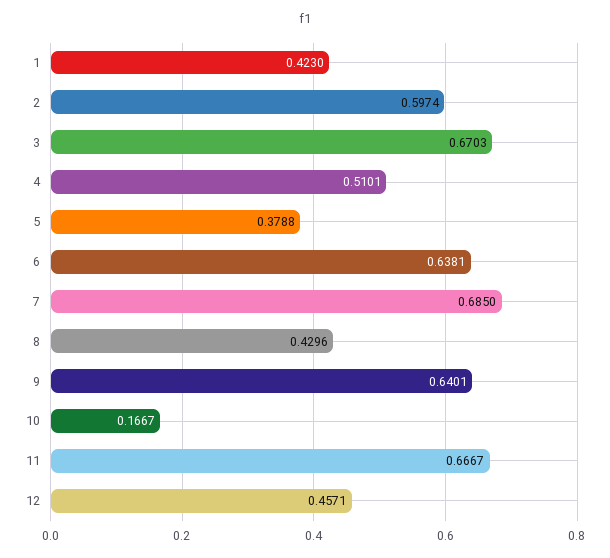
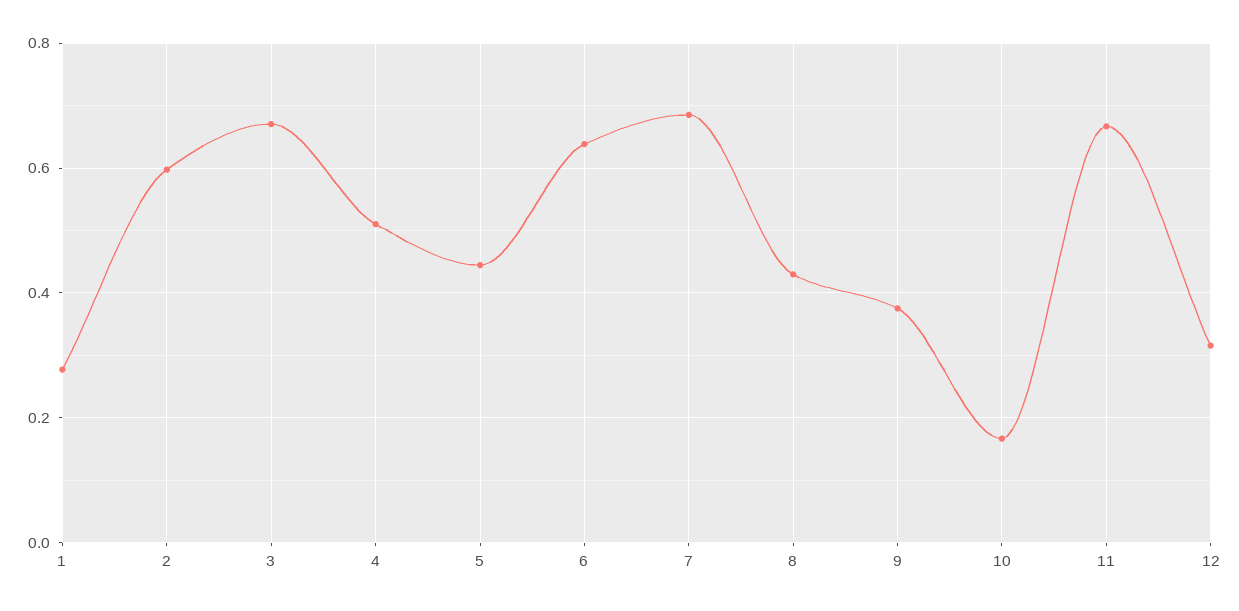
  {
-   "1": 0.423,
+   "1": 0.28,
    "2": 0.5974,
    "3": 0.6703,
    "4": 0.5101,
-   "5": 0.3788,
+   "5": 0.44,
    "6": 0.6381,
    "7": 0.685,
    "8": 0.4296,
-   "9": 0.6401,
+   "9": 0.38,
    "10": 0.1667,
    "11": 0.6667,
-   "12": 0.4571
+   "12": 0.32
  }

